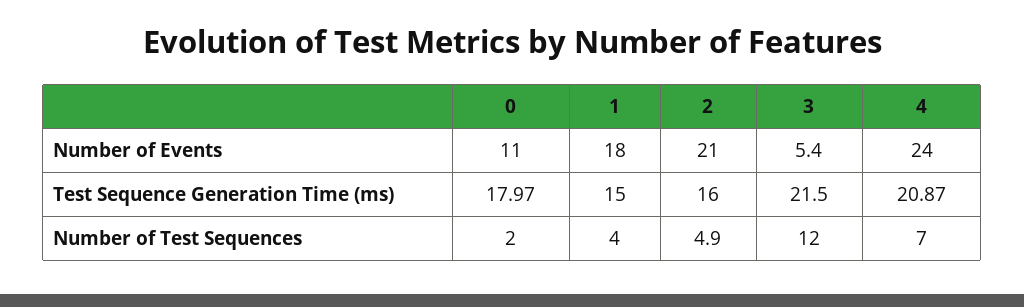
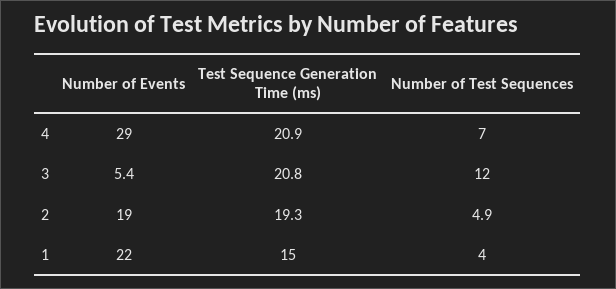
  {
-   "0": {
-     "Number of Events": 11,
-     "Test Sequence Generation Time (ms)": 17.97,
-     "Number of Test Sequences": 2
-   },
    "1": {
-     "Number of Events": 18,
+     "Number of Events": 22,
      "Test Sequence Generation Time (ms)": 15,
      "Number of Test Sequences": 4
    },
    "2": {
-     "Number of Events": 21,
+     "Number of Events": 19,
-     "Test Sequence Generation Time (ms)": 16,
+     "Test Sequence Generation Time (ms)": 19.3,
      "Number of Test Sequences": 4.9
    },
    "3": {
      "Number of Events": 5.4,
-     "Test Sequence Generation Time (ms)": 21.5,
+     "Test Sequence Generation Time (ms)": 20.8,
      "Number of Test Sequences": 12
    },
    "4": {
-     "Number of Events": 24,
+     "Number of Events": 29,
      "Test Sequence Generation Time (ms)": 20.87,
      "Number of Test Sequences": 7
    }
  }

